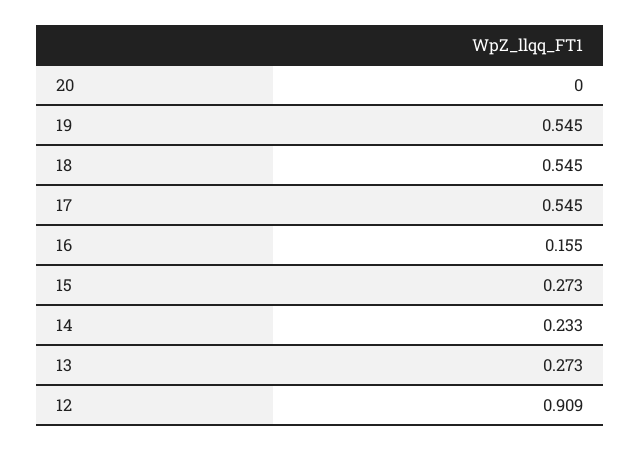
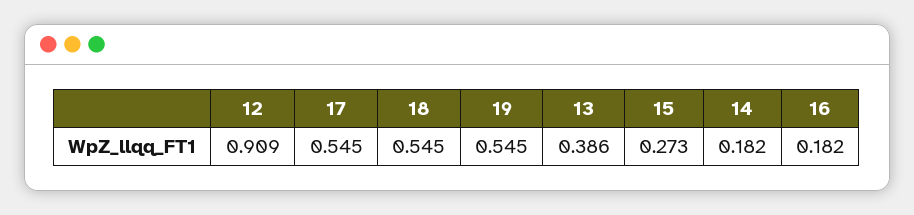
  {
-   "20": 0,
    "19": 0.545,
    "18": 0.545,
    "17": 0.545,
-   "16": 0.155,
+   "16": 0.182,
    "15": 0.273,
-   "14": 0.233,
+   "14": 0.182,
-   "13": 0.273,
+   "13": 0.386,
    "12": 0.909
  }

